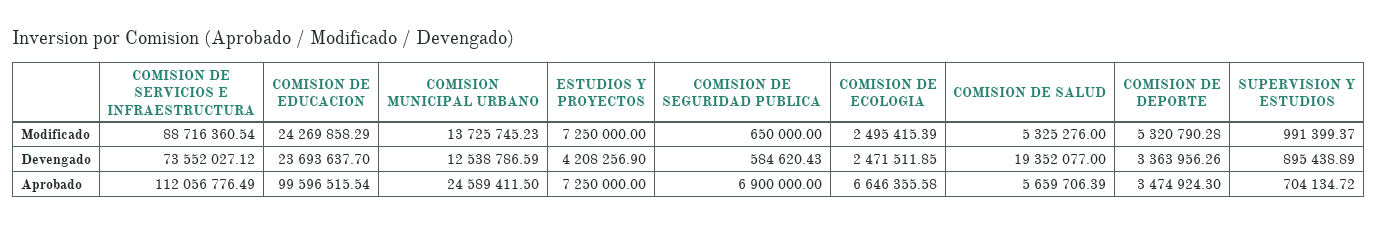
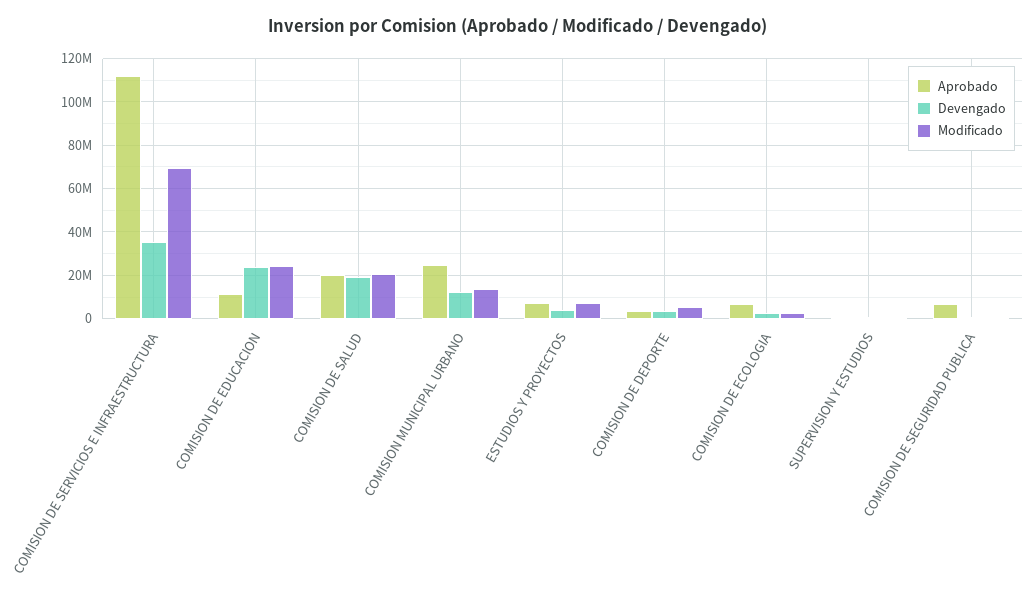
  {
    "Modificado": {
-     "COMISION DE SERVICIOS E INFRAESTRUCTURA": 88716360.54,
+     "COMISION DE SERVICIOS E INFRAESTRUCTURA": 70000000,
      "COMISION DE EDUCACION": 24269858.29,
      "COMISION MUNICIPAL URBANO": 13725745.23,
      "ESTUDIOS Y PROYECTOS": 7250000,
      "COMISION DE SEGURIDAD PUBLICA": 650000,
      "COMISION DE ECOLOGIA": 2495415.39,
-     "COMISION DE SALUD": 5325276,
+     "COMISION DE SALUD": 20000000,
      "COMISION DE DEPORTE": 5320790.28,
      "SUPERVISION Y ESTUDIOS": 991399.37
    },
    "Devengado": {
-     "COMISION DE SERVICIOS E INFRAESTRUCTURA": 73552027.12,
+     "COMISION DE SERVICIOS E INFRAESTRUCTURA": 35000000,
      "COMISION DE EDUCACION": 23693637.7,
      "COMISION MUNICIPAL URBANO": 12538786.59,
      "ESTUDIOS Y PROYECTOS": 4208256.9,
      "COMISION DE SEGURIDAD PUBLICA": 584620.43,
      "COMISION DE ECOLOGIA": 2471511.85,
      "COMISION DE SALUD": 19352077,
      "COMISION DE DEPORTE": 3363956.26,
      "SUPERVISION Y ESTUDIOS": 895438.89
    },
    "Aprobado": {
      "COMISION DE SERVICIOS E INFRAESTRUCTURA": 112056776.49,
-     "COMISION DE EDUCACION": 99596515.54,
+     "COMISION DE EDUCACION": 10000000,
      "COMISION MUNICIPAL URBANO": 24589411.5,
      "ESTUDIOS Y PROYECTOS": 7250000,
      "COMISION DE SEGURIDAD PUBLICA": 6900000,
      "COMISION DE ECOLOGIA": 6646355.58,
-     "COMISION DE SALUD": 5659706.39,
+     "COMISION DE SALUD": 20000000,
      "COMISION DE DEPORTE": 3474924.3,
      "SUPERVISION Y ESTUDIOS": 704134.72
    }
  }

